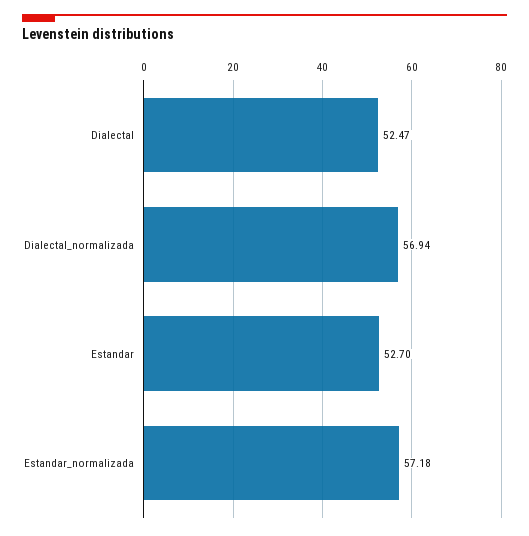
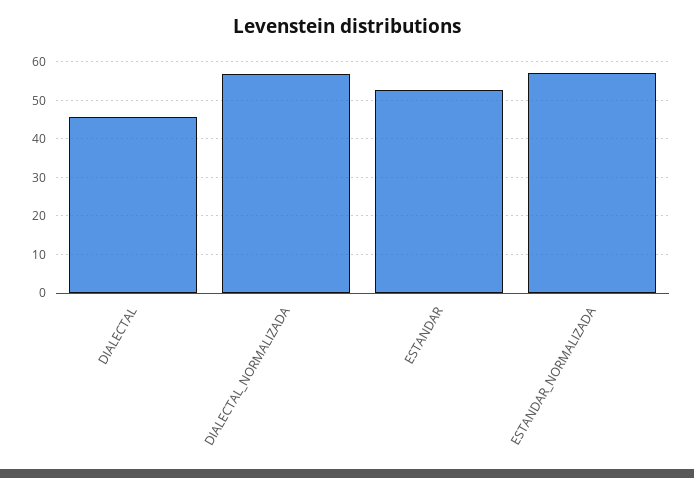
  {
-   "Dialectal": 52.47,
+   "Dialectal": 46,
    "Dialectal_normalizada": 56.94,
    "Estandar": 52.7,
    "Estandar_normalizada": 57.18
  }

